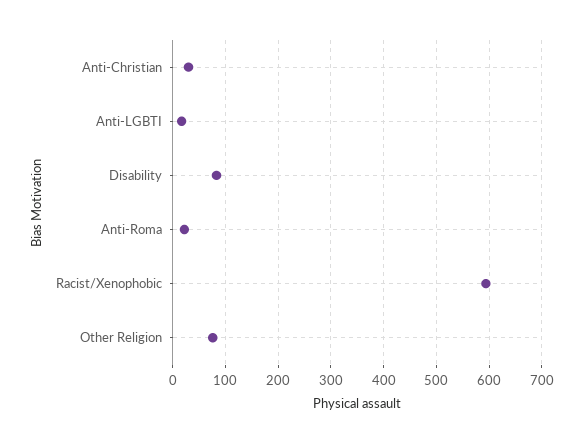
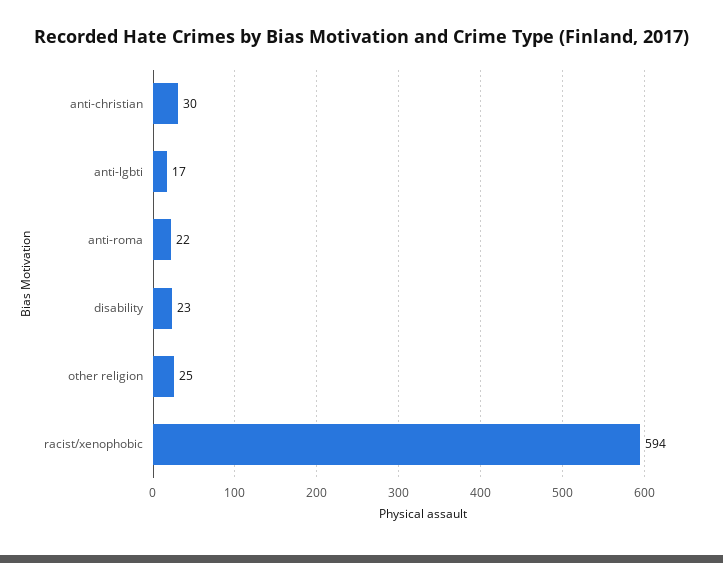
  {
    "Anti-Christian": 30,
    "Anti-LGBTI": 17,
-   "Disability": 80,
+   "Disability": 23,
    "Anti-Roma": 22,
    "Racist/Xenophobic": 594,
-   "Other Religion": 80
+   "Other Religion": 25
  }

